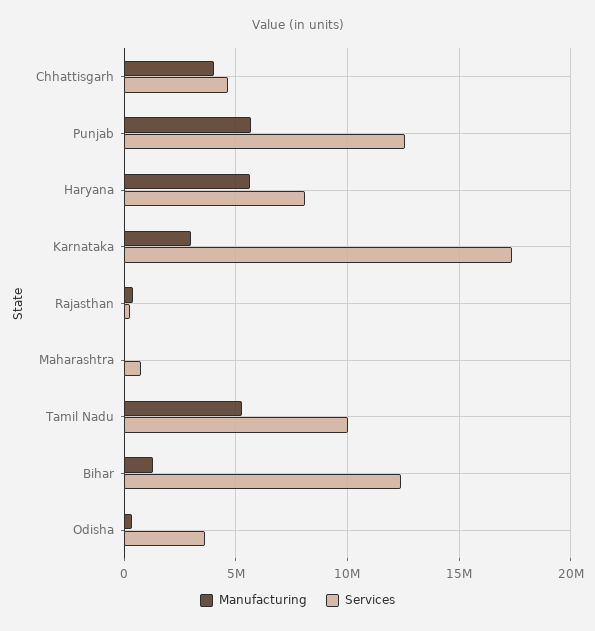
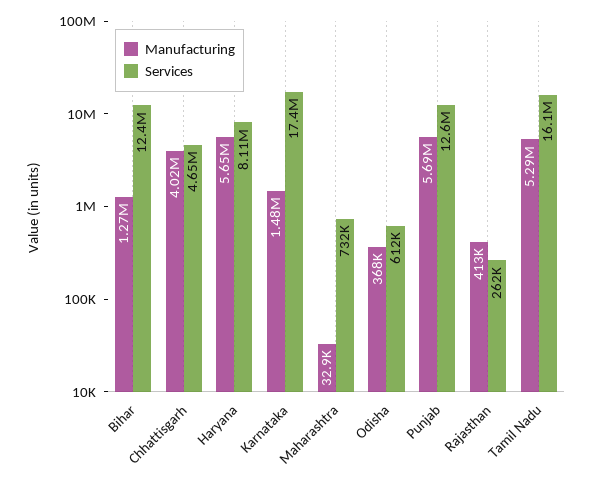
  {
    "Manufacturing": {
      "Chhattisgarh": 4020000,
      "Punjab": 5690000,
      "Haryana": 5650000,
-     "Karnataka": 3000000,
+     "Karnataka": 1480000,
      "Rajasthan": 413000,
      "Maharashtra": 32900,
      "Tamil Nadu": 5290000,
      "Bihar": 1270000,
      "Odisha": 368000
    },
    "Services": {
      "Chhattisgarh": 4650000,
      "Punjab": 12600000,
      "Haryana": 8110000,
      "Karnataka": 17400000,
      "Rajasthan": 262000,
      "Maharashtra": 732000,
-     "Tamil Nadu": 10000000,
+     "Tamil Nadu": 16100000,
      "Bihar": 12400000,
-     "Odisha": 3500000
+     "Odisha": 612000
    }
  }

